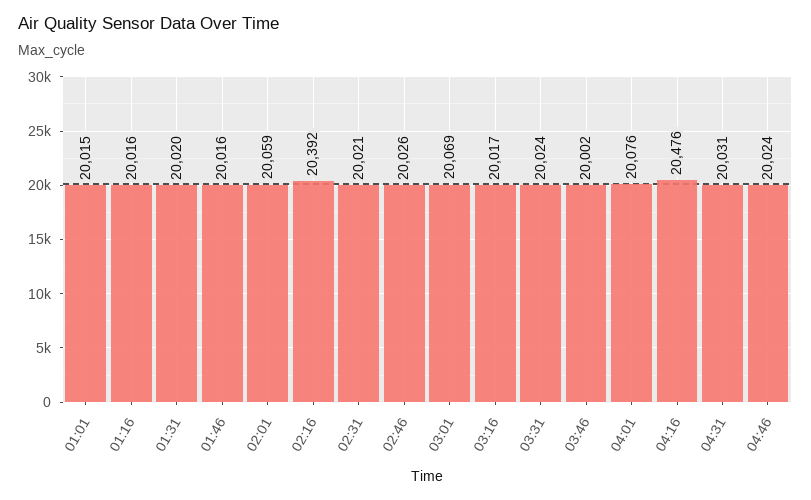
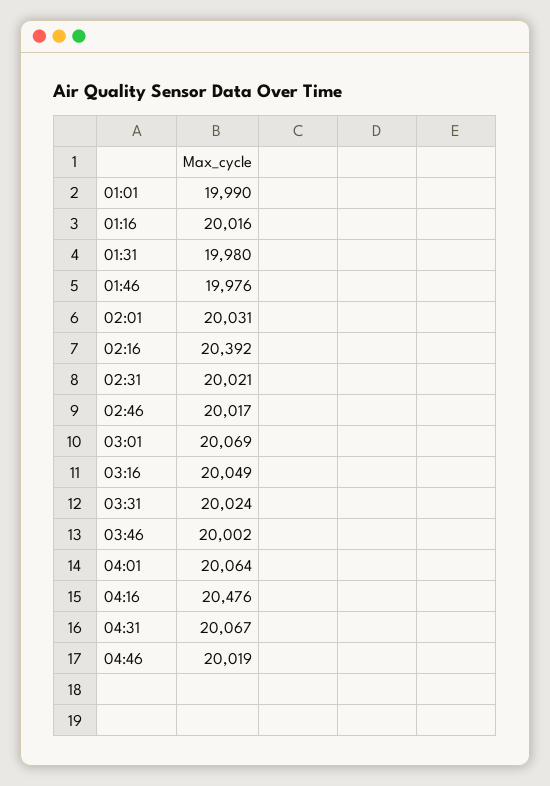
  {
-   "01:01": 20015,
+   "01:01": 19990,
    "01:16": 20016,
-   "01:31": 20020,
+   "01:31": 19980,
-   "01:46": 20016,
+   "01:46": 19976,
-   "02:01": 20059,
+   "02:01": 20031,
    "02:16": 20392,
    "02:31": 20021,
-   "02:46": 20026,
+   "02:46": 20017,
    "03:01": 20069,
-   "03:16": 20017,
+   "03:16": 20049,
    "03:31": 20024,
    "03:46": 20002,
-   "04:01": 20076,
+   "04:01": 20064,
    "04:16": 20476,
-   "04:31": 20031,
+   "04:31": 20067,
-   "04:46": 20024
+   "04:46": 20019
  }

